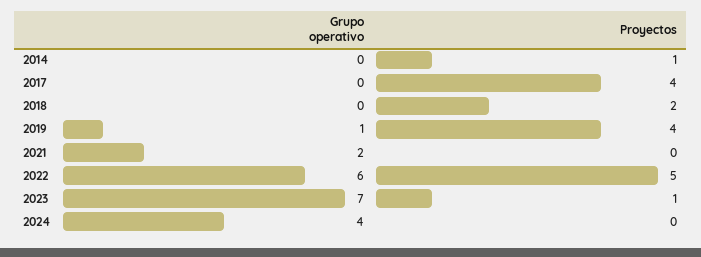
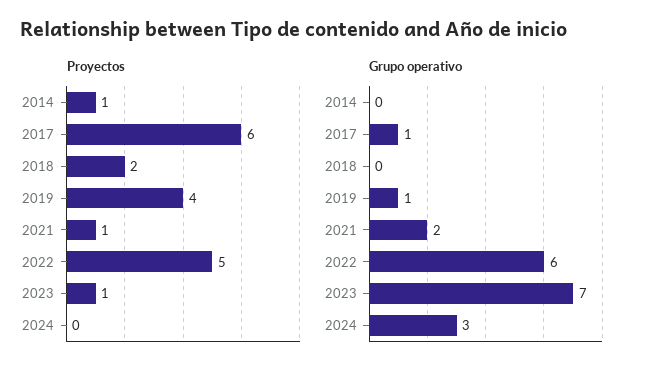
  {
    "Grupo operativo": {
      "2014": 0,
-     "2017": 0,
+     "2017": 1,
      "2018": 0,
      "2019": 1,
      "2021": 2,
      "2022": 6,
      "2023": 7,
-     "2024": 4
+     "2024": 3
    },
    "Proyectos": {
      "2014": 1,
-     "2017": 4,
+     "2017": 6,
      "2018": 2,
      "2019": 4,
-     "2021": 0,
+     "2021": 1,
      "2022": 5,
      "2023": 1,
      "2024": 0
    }
  }

